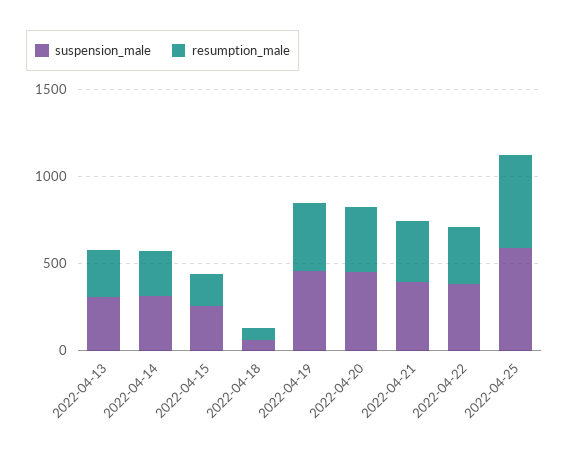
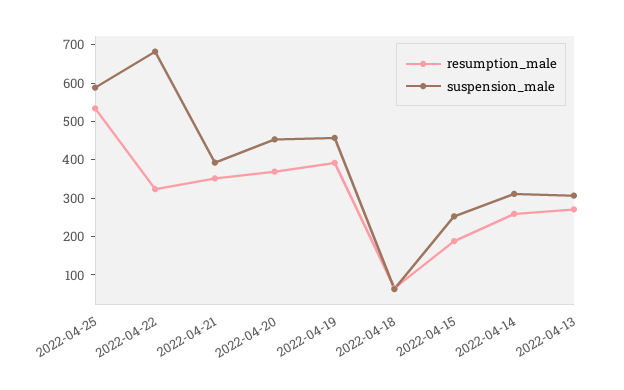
  {
    "suspension_male": {
      "2022-04-13": 300,
      "2022-04-14": 300,
      "2022-04-15": 250,
      "2022-04-18": 75,
      "2022-04-19": 450,
      "2022-04-20": 450,
      "2022-04-21": 400,
-     "2022-04-22": 400,
+     "2022-04-22": 675,
      "2022-04-25": 600
    },
    "resumption_male": {
      "2022-04-13": 275,
      "2022-04-14": 250,
      "2022-04-15": 200,
      "2022-04-18": 75,
      "2022-04-19": 400,
      "2022-04-20": 375,
      "2022-04-21": 350,
      "2022-04-22": 325,
      "2022-04-25": 525
    }
  }

